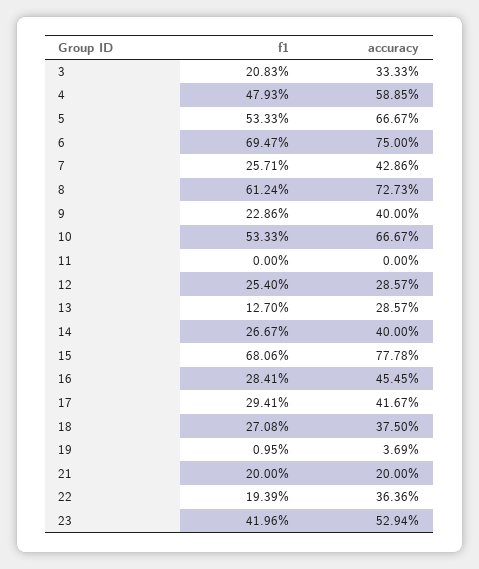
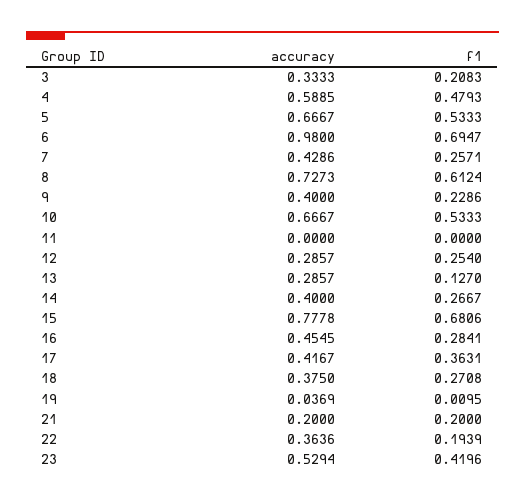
  {
    "f1": {
      "3": 0.2083,
      "4": 0.4793,
      "5": 0.5333,
      "6": 0.6947,
      "7": 0.2571,
      "8": 0.6124,
      "9": 0.2286,
      "10": 0.5333,
      "11": 0,
      "12": 0.254,
      "13": 0.127,
      "14": 0.2667,
      "15": 0.6806,
      "16": 0.2841,
-     "17": 0.2941,
+     "17": 0.3631,
      "18": 0.2708,
      "19": 0.0095,
      "21": 0.2,
      "22": 0.1939,
      "23": 0.4196
    },
    "accuracy": {
      "3": 0.3333,
      "4": 0.5885,
      "5": 0.6667,
-     "6": 0.75,
+     "6": 0.98,
      "7": 0.4286,
      "8": 0.7273,
      "9": 0.4,
      "10": 0.6667,
      "11": 0,
      "12": 0.2857,
      "13": 0.2857,
      "14": 0.4,
      "15": 0.7778,
      "16": 0.4545,
      "17": 0.4167,
      "18": 0.375,
      "19": 0.0369,
      "21": 0.2,
      "22": 0.3636,
      "23": 0.5294
    }
  }

